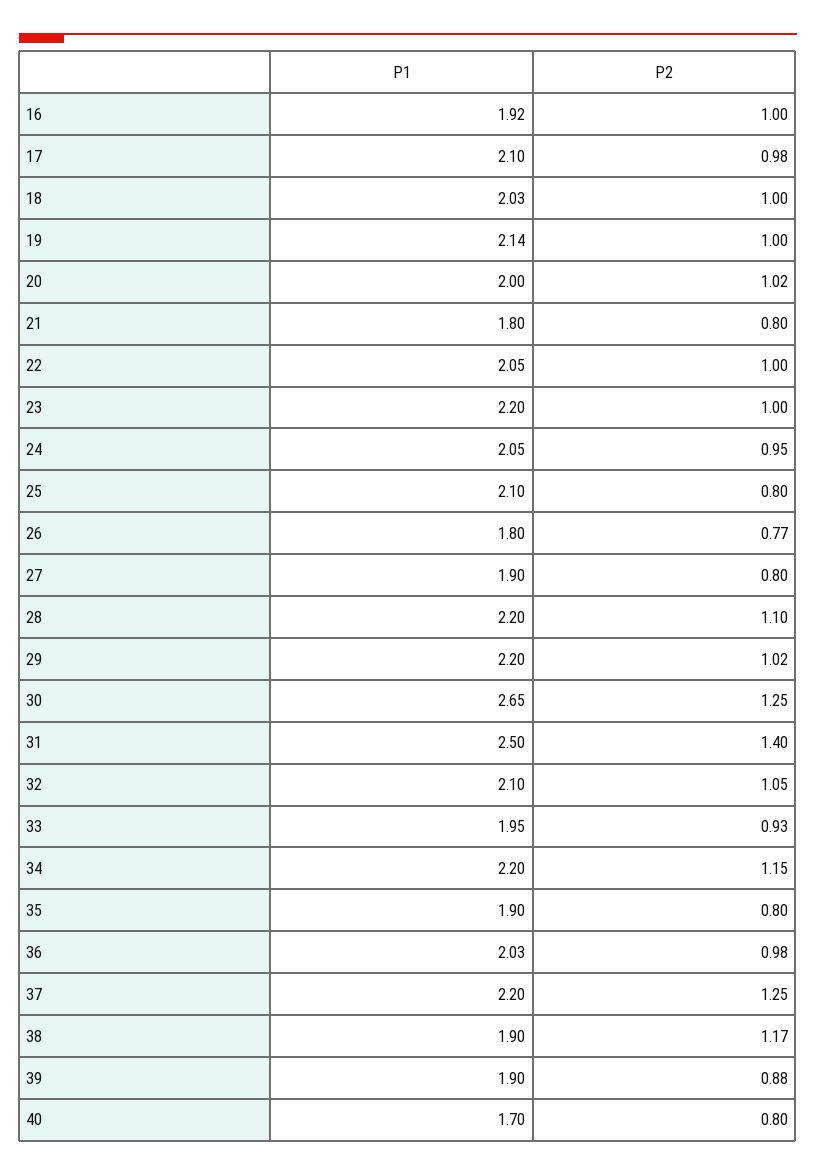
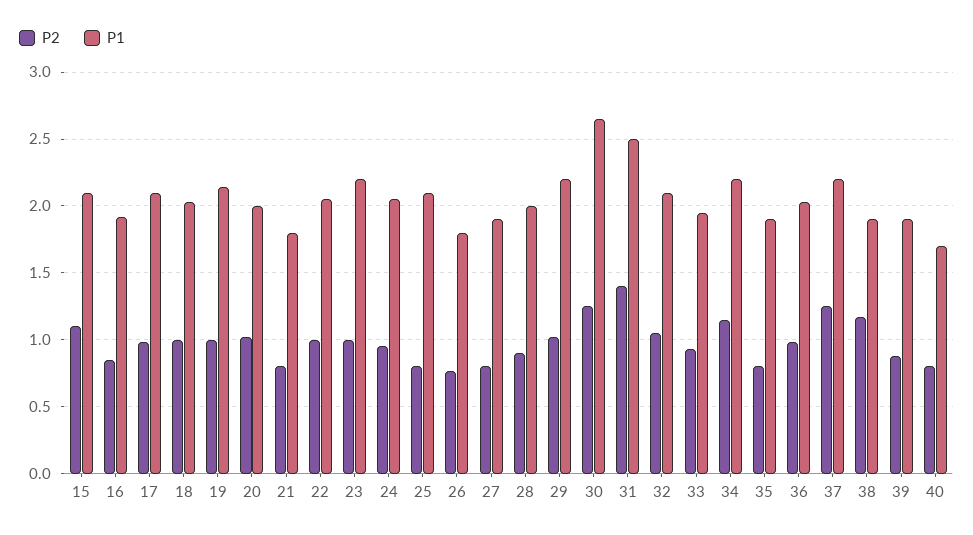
  {
    "P1": {
      "16": 1.92,
      "17": 2.1,
      "18": 2.03,
      "19": 2.14,
      "20": 2,
      "21": 1.8,
      "22": 2.05,
      "23": 2.2,
      "24": 2.05,
      "25": 2.1,
      "26": 1.8,
      "27": 1.9,
-     "28": 2.2,
+     "28": 2,
      "29": 2.2,
      "30": 2.65,
      "31": 2.5,
      "32": 2.1,
      "33": 1.95,
      "34": 2.2,
      "35": 1.9,
      "36": 2.03,
      "37": 2.2,
      "38": 1.9,
      "39": 1.9,
-     "40": 1.7
+     "40": 1.7,
+     "15": 2.1
    },
    "P2": {
-     "16": 1,
+     "16": 0.85,
      "17": 0.98,
      "18": 1,
      "19": 1,
      "20": 1.02,
      "21": 0.8,
      "22": 1,
      "23": 1,
      "24": 0.95,
      "25": 0.8,
      "26": 0.77,
      "27": 0.8,
-     "28": 1.1,
+     "28": 0.9,
      "29": 1.02,
      "30": 1.25,
      "31": 1.4,
      "32": 1.05,
      "33": 0.93,
      "34": 1.15,
      "35": 0.8,
      "36": 0.98,
      "37": 1.25,
      "38": 1.17,
      "39": 0.88,
-     "40": 0.8
+     "40": 0.8,
+     "15": 1.1
    }
  }

